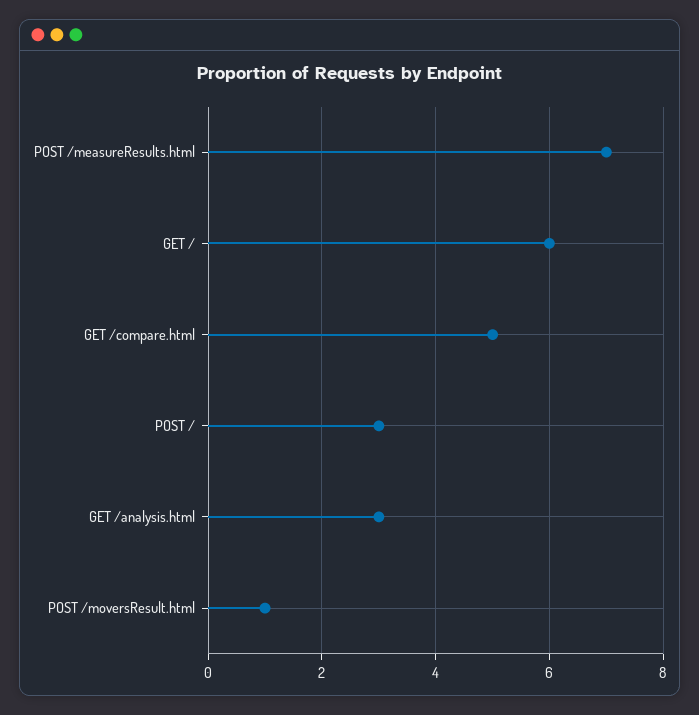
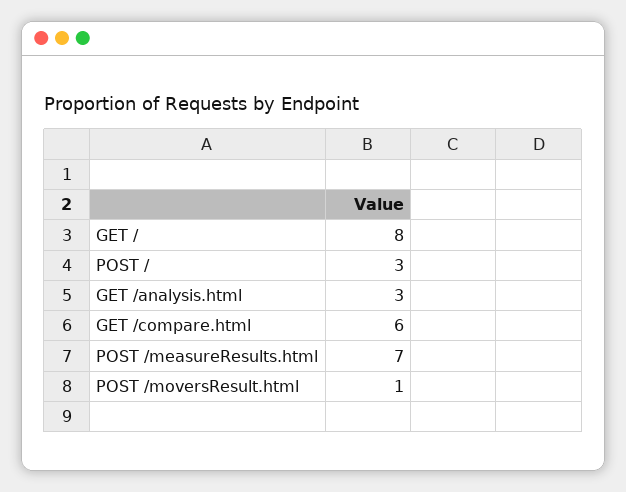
  {
    "POST /measureResults.html": 7,
-   "GET /": 6,
+   "GET /": 8,
-   "GET /compare.html": 5,
+   "GET /compare.html": 6,
    "POST /": 3,
    "GET /analysis.html": 3,
    "POST /moversResult.html": 1
  }

